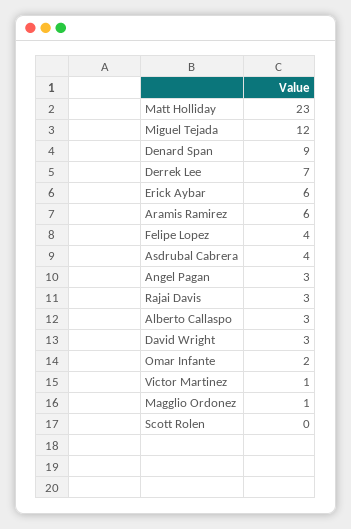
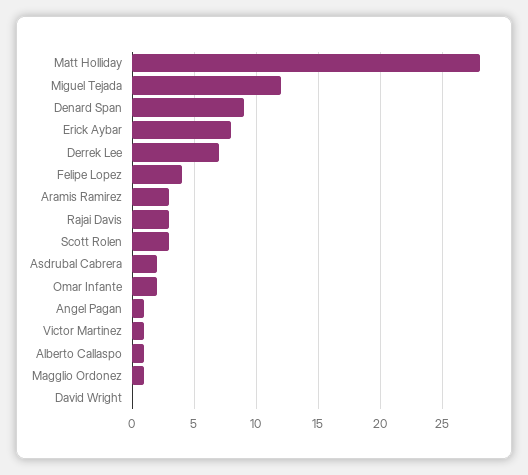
  {
-   "Matt Holliday": 23,
+   "Matt Holliday": 28,
    "Miguel Tejada": 12,
    "Denard Span": 9,
    "Derrek Lee": 7,
-   "Erick Aybar": 6,
+   "Erick Aybar": 8,
-   "Aramis Ramirez": 6,
+   "Aramis Ramirez": 3,
    "Felipe Lopez": 4,
-   "Asdrubal Cabrera": 4,
+   "Asdrubal Cabrera": 2,
-   "Angel Pagan": 3,
+   "Angel Pagan": 1,
    "Rajai Davis": 3,
-   "Alberto Callaspo": 3,
+   "Alberto Callaspo": 1,
-   "David Wright": 3,
+   "David Wright": 0,
    "Omar Infante": 2,
    "Victor Martinez": 1,
    "Magglio Ordonez": 1,
-   "Scott Rolen": 0
+   "Scott Rolen": 3
  }

